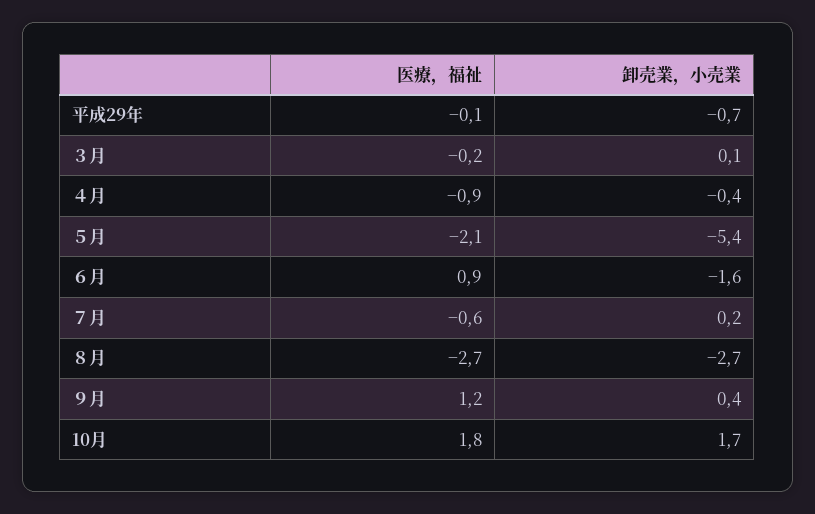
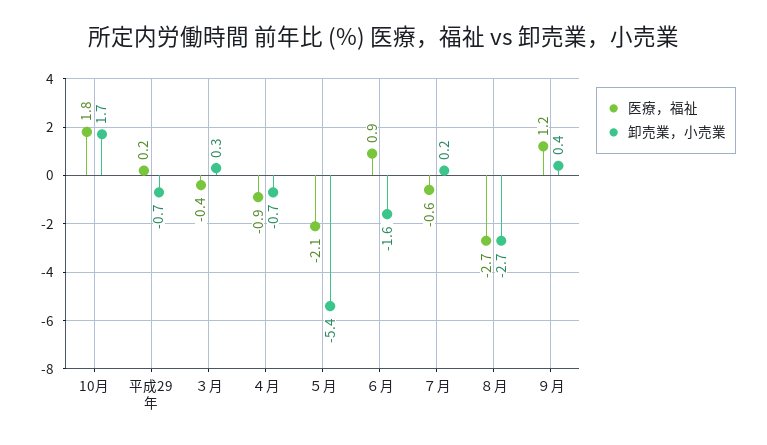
  {
    "医療，福祉": {
-     "平成29年": -0.1,
+     "平成29年": 0.2,
-     "３月": -0.2,
+     "３月": -0.4,
      "４月": -0.9,
      "５月": -2.1,
      "６月": 0.9,
      "７月": -0.6,
      "８月": -2.7,
      "９月": 1.2,
      "10月": 1.8
    },
    "卸売業，小売業": {
      "平成29年": -0.7,
-     "３月": 0.1,
+     "３月": 0.3,
-     "４月": -0.4,
+     "４月": -0.7,
      "５月": -5.4,
      "６月": -1.6,
      "７月": 0.2,
      "８月": -2.7,
      "９月": 0.4,
      "10月": 1.7
    }
  }

